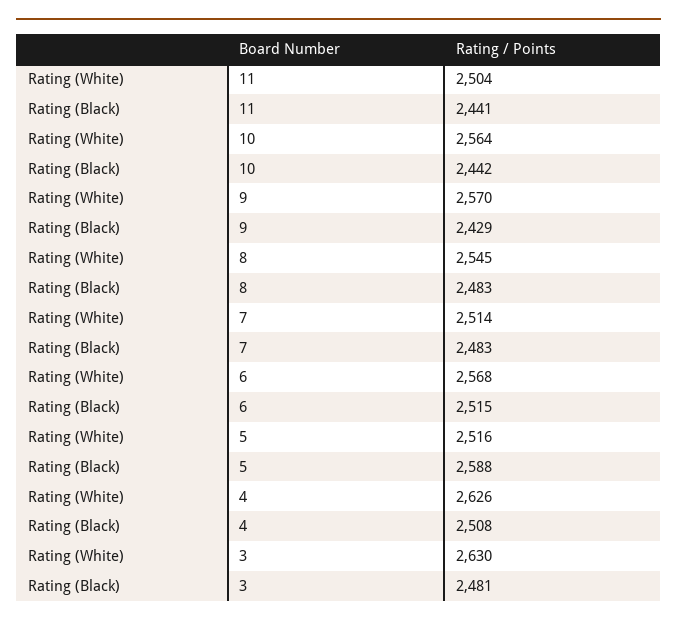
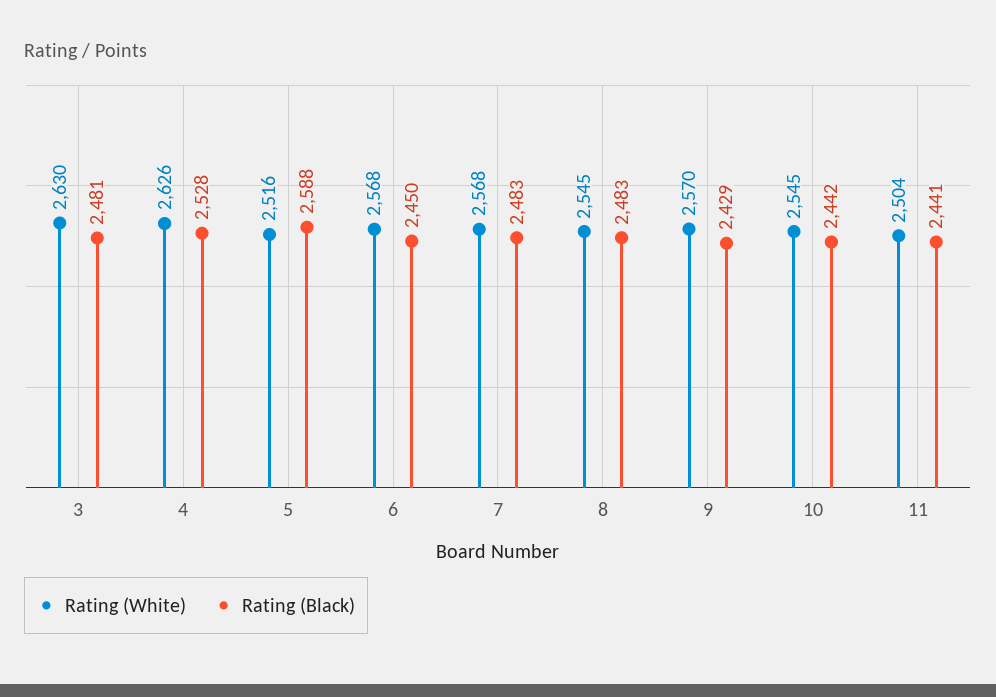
  {
    "Rating (White)": {
      "11": 2504,
-     "10": 2564,
+     "10": 2545,
      "9": 2570,
      "8": 2545,
-     "7": 2514,
+     "7": 2568,
      "6": 2568,
      "5": 2516,
      "4": 2626,
      "3": 2630
    },
    "Rating (Black)": {
      "11": 2441,
      "10": 2442,
      "9": 2429,
      "8": 2483,
      "7": 2483,
-     "6": 2515,
+     "6": 2450,
      "5": 2588,
-     "4": 2508,
+     "4": 2528,
      "3": 2481
    }
  }

